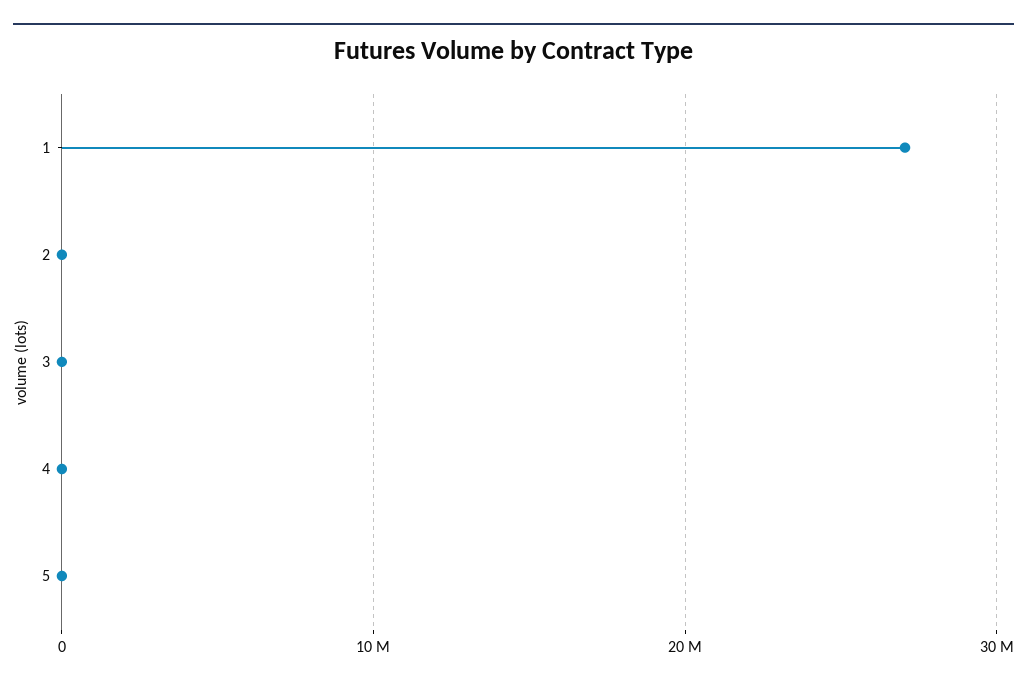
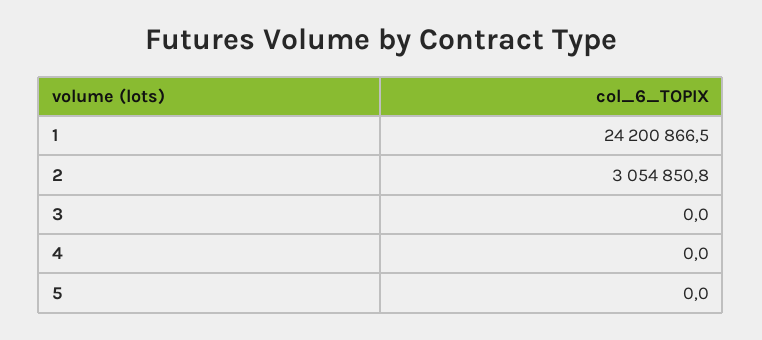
  {
-   "1": 27000000,
+   "1": 24200866.5,
-   "2": 0,
+   "2": 3054850.8,
    "3": 0,
    "4": 0,
    "5": 0
  }

